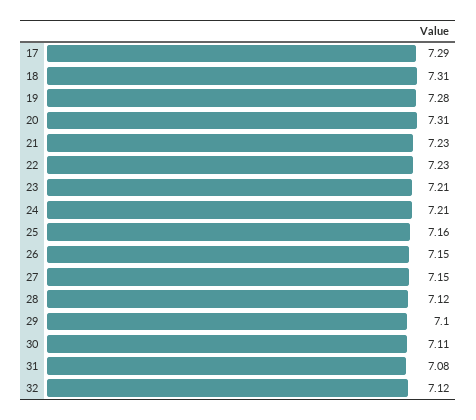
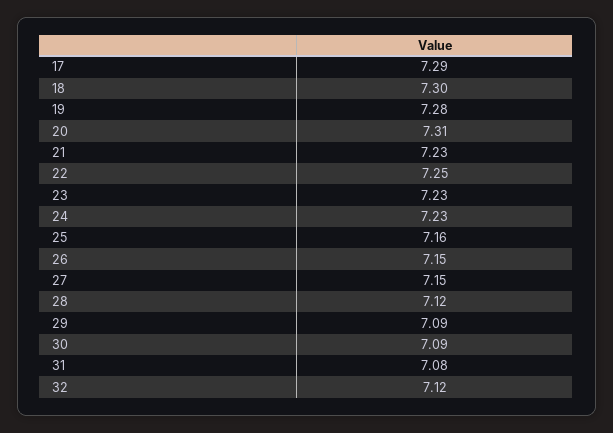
  {
    "17": 7.29,
-   "18": 7.31,
+   "18": 7.3,
    "19": 7.28,
    "20": 7.31,
    "21": 7.23,
-   "22": 7.23,
+   "22": 7.25,
-   "23": 7.21,
+   "23": 7.23,
-   "24": 7.21,
+   "24": 7.23,
    "25": 7.16,
    "26": 7.15,
    "27": 7.15,
    "28": 7.12,
-   "29": 7.1,
+   "29": 7.09,
-   "30": 7.11,
+   "30": 7.09,
    "31": 7.08,
    "32": 7.12
  }

